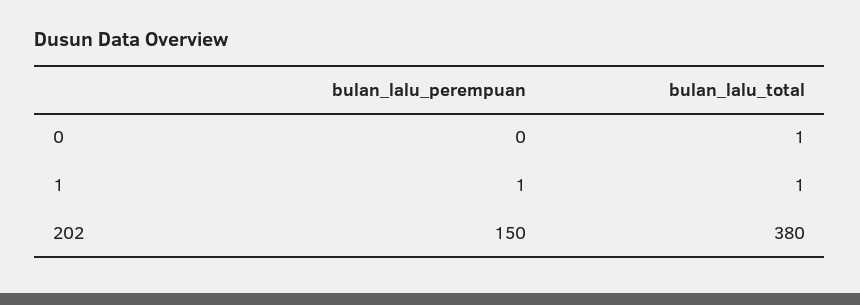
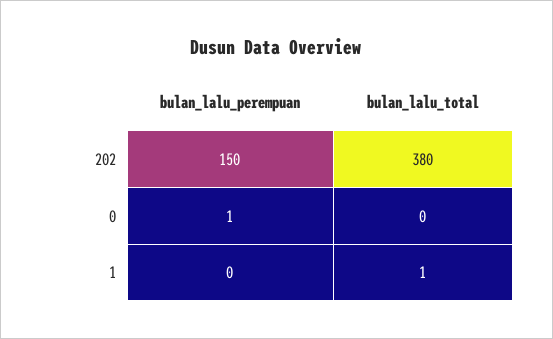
  {
    "bulan_lalu_perempuan": {
-     "0": 0,
+     "0": 1,
-     "1": 1,
+     "1": 0,
      "202": 150
    },
    "bulan_lalu_total": {
-     "0": 1,
+     "0": 0,
      "1": 1,
      "202": 380
    }
  }

